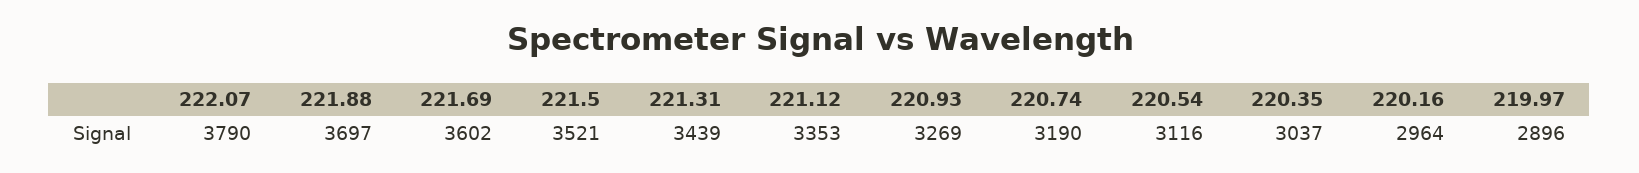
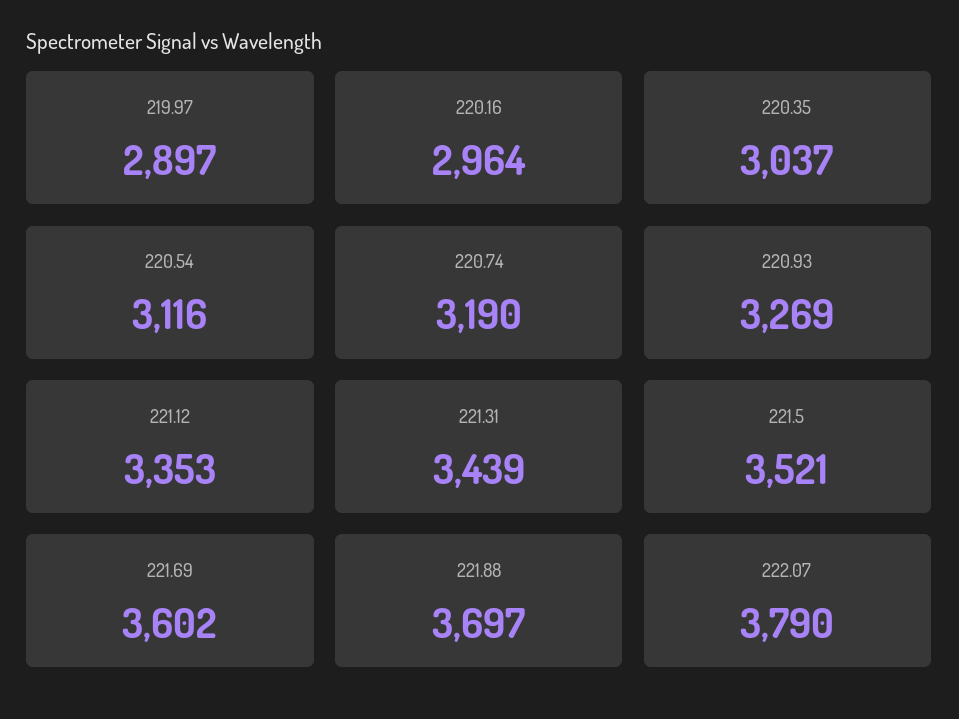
  {
    "222.07": 3790,
    "221.88": 3697,
    "221.69": 3602,
    "221.5": 3521,
    "221.31": 3439,
    "221.12": 3353,
    "220.93": 3269,
    "220.74": 3190,
    "220.54": 3116,
    "220.35": 3037,
    "220.16": 2964,
-   "219.97": 2896
+   "219.97": 2897
  }

